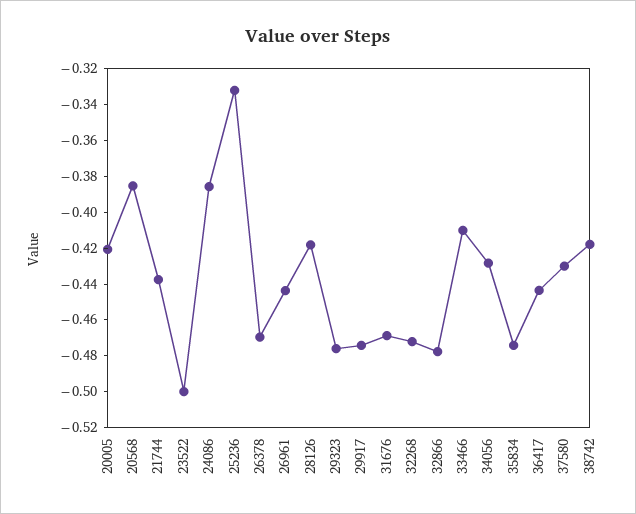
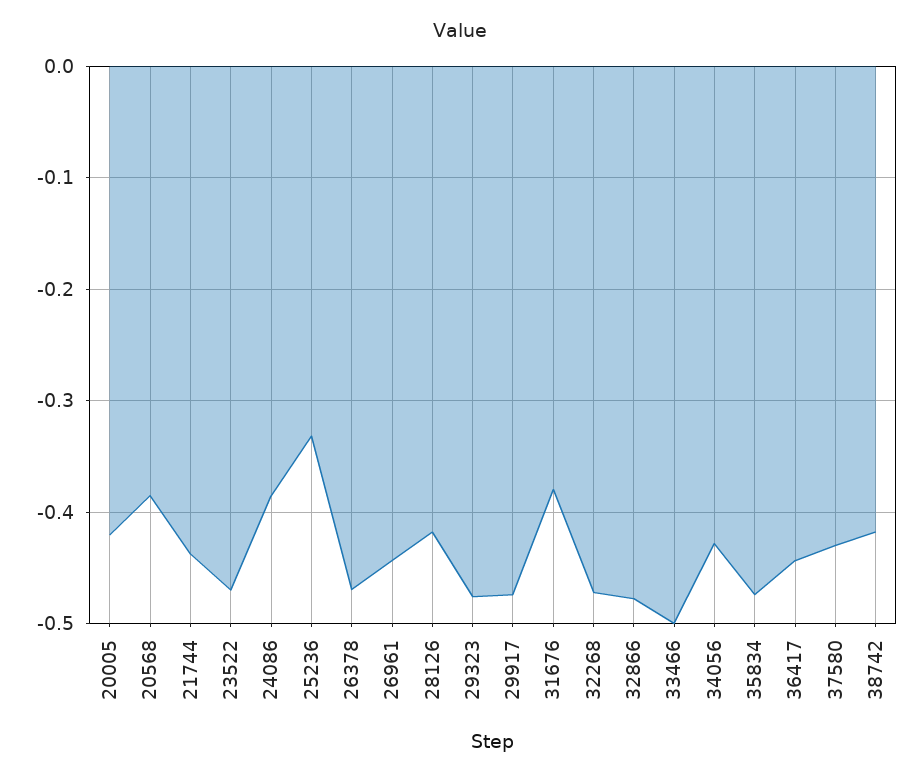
  {
    "20005": -0.42,
    "20568": -0.385,
    "21744": -0.44,
-   "23522": -0.5,
+   "23522": -0.47,
    "24086": -0.385,
    "25236": -0.33,
    "26378": -0.47,
    "26961": -0.445,
    "28126": -0.42,
    "29323": -0.475,
    "29917": -0.475,
-   "31676": -0.47,
+   "31676": -0.38,
    "32268": -0.47,
    "32866": -0.48,
-   "33466": -0.41,
+   "33466": -0.5,
    "34056": -0.43,
    "35834": -0.475,
    "36417": -0.445,
    "37580": -0.43,
    "38742": -0.42
  }

